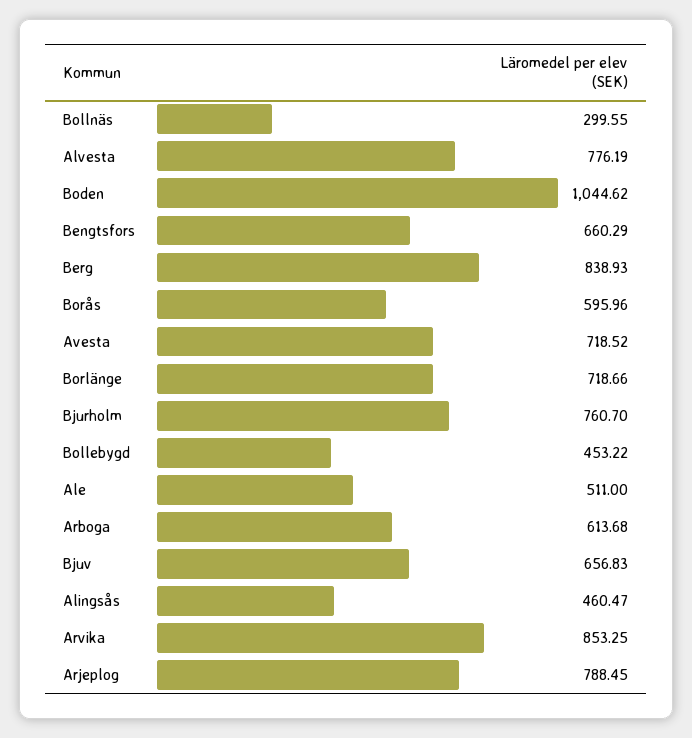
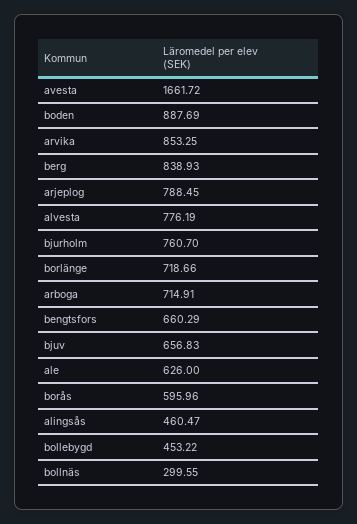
  {
    "Bollnäs": 299.55,
    "Alvesta": 776.19,
-   "Boden": 1044.62,
+   "Boden": 887.69,
    "Bengtsfors": 660.29,
    "Berg": 838.93,
    "Borås": 595.96,
-   "Avesta": 718.52,
+   "Avesta": 1661.72,
    "Borlänge": 718.66,
    "Bjurholm": 760.7,
    "Bollebygd": 453.22,
-   "Ale": 511,
+   "Ale": 626,
-   "Arboga": 613.68,
+   "Arboga": 714.91,
    "Bjuv": 656.83,
    "Alingsås": 460.47,
    "Arvika": 853.25,
    "Arjeplog": 788.45
  }

